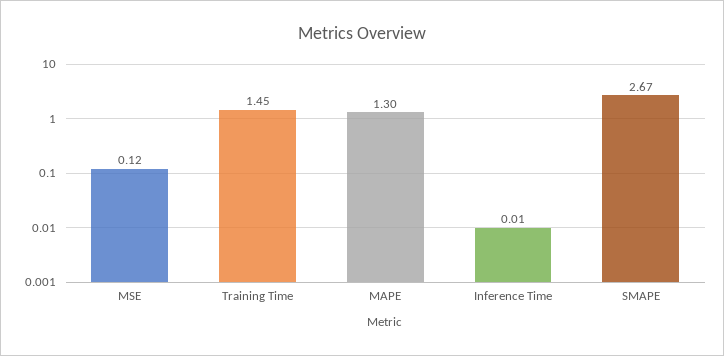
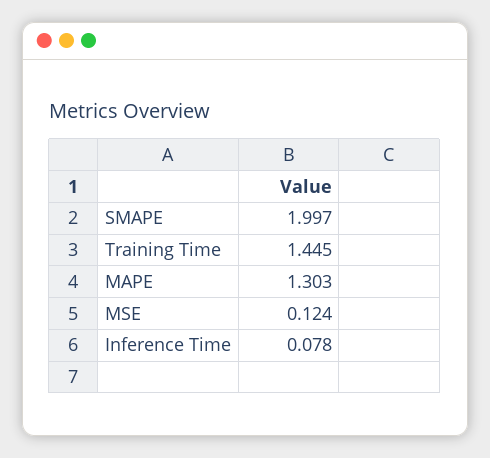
  {
    "MSE": 0.124,
    "Training Time": 1.445,
    "MAPE": 1.303,
-   "Inference Time": 0.01,
+   "Inference Time": 0.078,
-   "SMAPE": 2.67
+   "SMAPE": 1.997
  }

